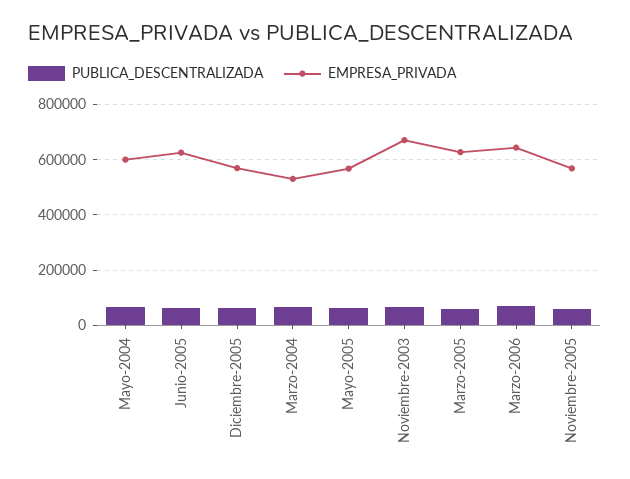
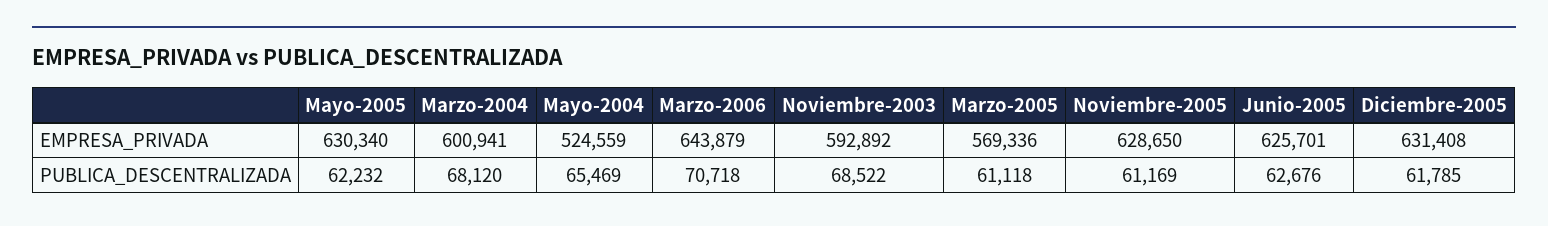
  {
    "PUBLICA_DESCENTRALIZADA": {
      "Mayo-2004": 65469,
      "Junio-2005": 62676,
      "Diciembre-2005": 61785,
      "Marzo-2004": 68120,
      "Mayo-2005": 62232,
      "Noviembre-2003": 68522,
      "Marzo-2005": 61118,
      "Marzo-2006": 70718,
      "Noviembre-2005": 61169
    },
    "EMPRESA_PRIVADA": {
-     "Mayo-2004": 600000,
+     "Mayo-2004": 524559,
      "Junio-2005": 625701,
-     "Diciembre-2005": 575000,
+     "Diciembre-2005": 631408,
-     "Marzo-2004": 525000,
+     "Marzo-2004": 600941,
-     "Mayo-2005": 575000,
+     "Mayo-2005": 630340,
-     "Noviembre-2003": 675000,
+     "Noviembre-2003": 592892,
-     "Marzo-2005": 625000,
+     "Marzo-2005": 569336,
      "Marzo-2006": 643879,
-     "Noviembre-2005": 575000
+     "Noviembre-2005": 628650
    }
  }

